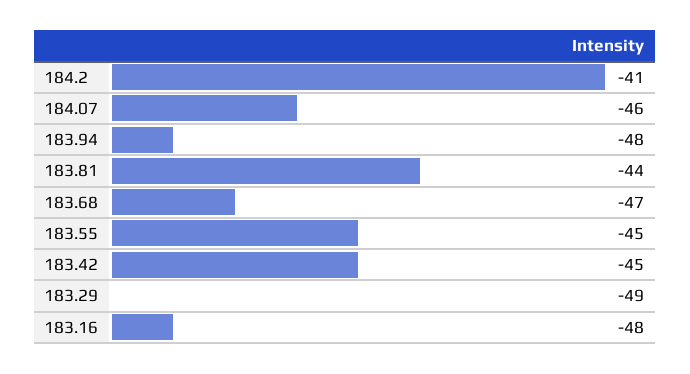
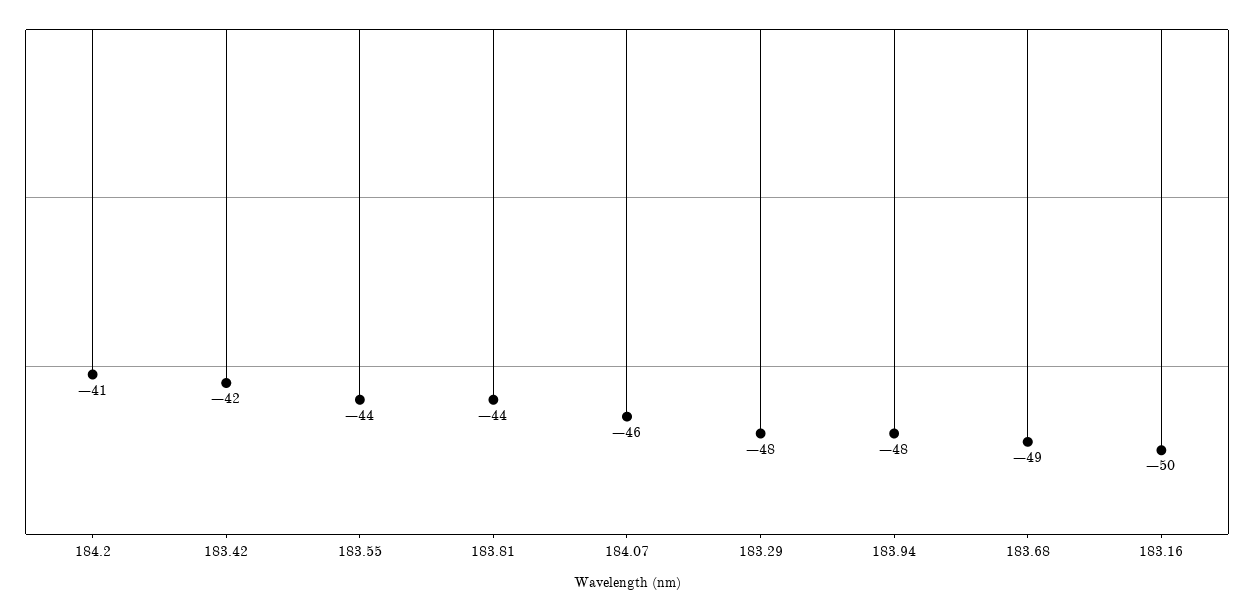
  {
    "184.2": -41,
    "184.07": -46,
    "183.94": -48,
    "183.81": -44,
-   "183.68": -47,
+   "183.68": -49,
-   "183.55": -45,
+   "183.55": -44,
-   "183.42": -45,
+   "183.42": -42,
-   "183.29": -49,
+   "183.29": -48,
-   "183.16": -48
+   "183.16": -50
  }

